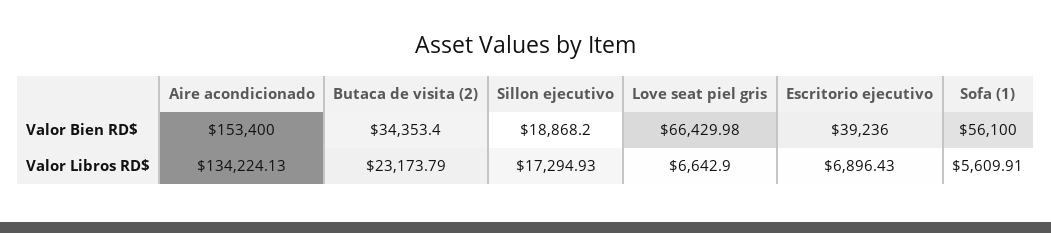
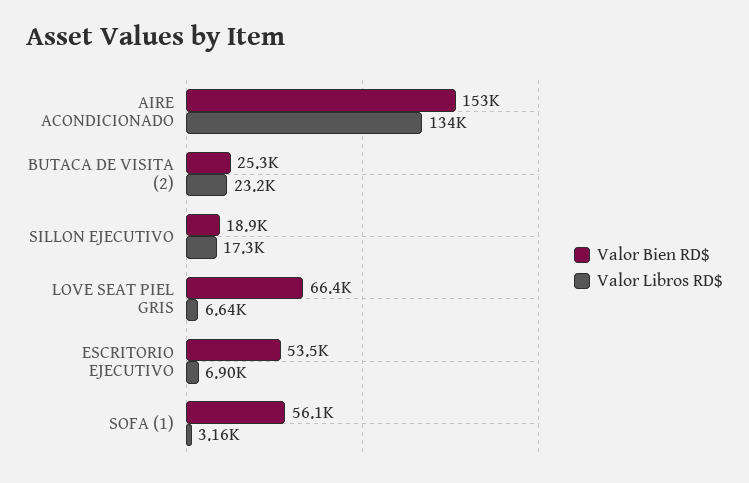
  {
    "Valor Bien RD$": {
      "Aire acondicionado": 153400,
-     "Butaca de visita (2)": 34353.4,
+     "Butaca de visita (2)": 25300,
      "Sillon ejecutivo": 18868.2,
      "Love seat piel gris": 66429.98,
-     "Escritorio ejecutivo": 39236,
+     "Escritorio ejecutivo": 53500,
      "Sofa (1)": 56100
    },
    "Valor Libros RD$": {
      "Aire acondicionado": 134224.13,
      "Butaca de visita (2)": 23173.79,
      "Sillon ejecutivo": 17294.93,
      "Love seat piel gris": 6642.9,
      "Escritorio ejecutivo": 6896.43,
-     "Sofa (1)": 5609.91
+     "Sofa (1)": 3160
    }
  }

